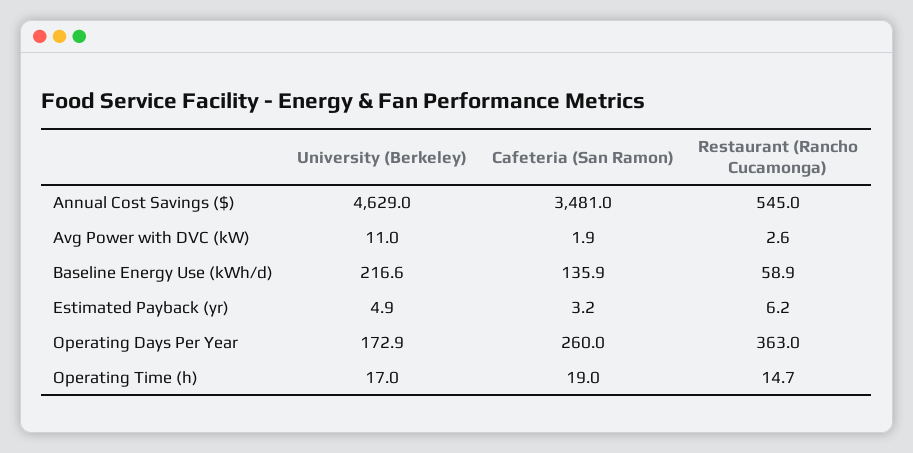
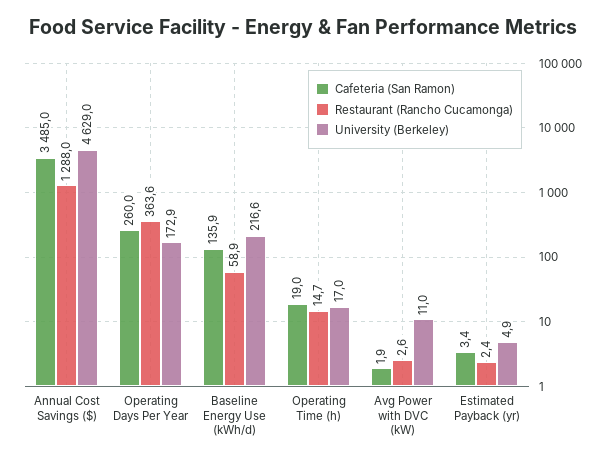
  {
    "University (Berkeley)": {
      "Annual Cost Savings ($)": 4629,
      "Avg Power with DVC (kW)": 11,
      "Baseline Energy Use (kWh/d)": 216.6,
      "Estimated Payback (yr)": 4.9,
      "Operating Days Per Year": 172.9,
      "Operating Time (h)": 17
    },
    "Cafeteria (San Ramon)": {
-     "Annual Cost Savings ($)": 3481,
+     "Annual Cost Savings ($)": 3485,
      "Avg Power with DVC (kW)": 1.9,
      "Baseline Energy Use (kWh/d)": 135.9,
-     "Estimated Payback (yr)": 3.2,
+     "Estimated Payback (yr)": 3.4,
      "Operating Days Per Year": 260,
      "Operating Time (h)": 19
    },
    "Restaurant (Rancho Cucamonga)": {
-     "Annual Cost Savings ($)": 545,
+     "Annual Cost Savings ($)": 1288,
      "Avg Power with DVC (kW)": 2.6,
      "Baseline Energy Use (kWh/d)": 58.9,
-     "Estimated Payback (yr)": 6.2,
+     "Estimated Payback (yr)": 2.4,
-     "Operating Days Per Year": 363,
+     "Operating Days Per Year": 363.6,
      "Operating Time (h)": 14.7
    }
  }

